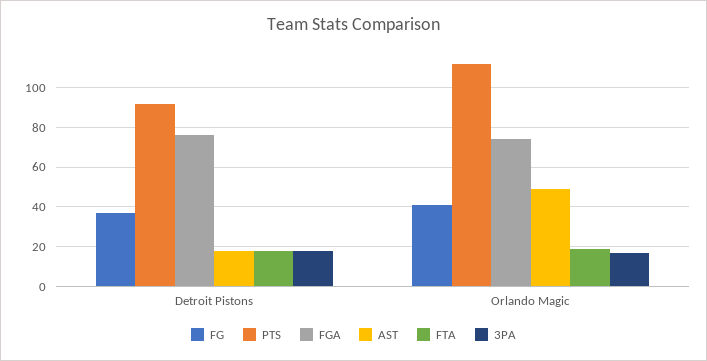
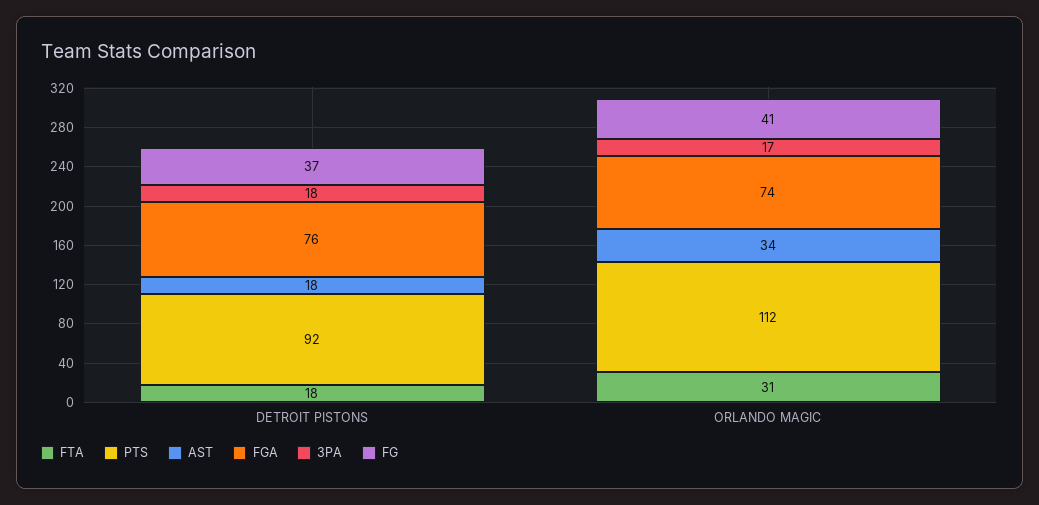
  {
    "FG": {
      "Detroit Pistons": 37,
      "Orlando Magic": 41
    },
    "PTS": {
      "Detroit Pistons": 92,
      "Orlando Magic": 112
    },
    "FGA": {
      "Detroit Pistons": 76,
      "Orlando Magic": 74
    },
    "AST": {
      "Detroit Pistons": 18,
-     "Orlando Magic": 50
+     "Orlando Magic": 34
    },
    "FTA": {
      "Detroit Pistons": 18,
-     "Orlando Magic": 20
+     "Orlando Magic": 31
    },
    "3PA": {
      "Detroit Pistons": 18,
      "Orlando Magic": 17
    }
  }

